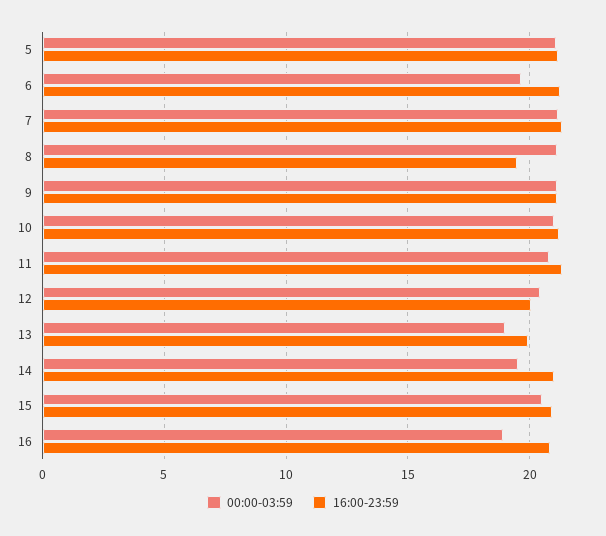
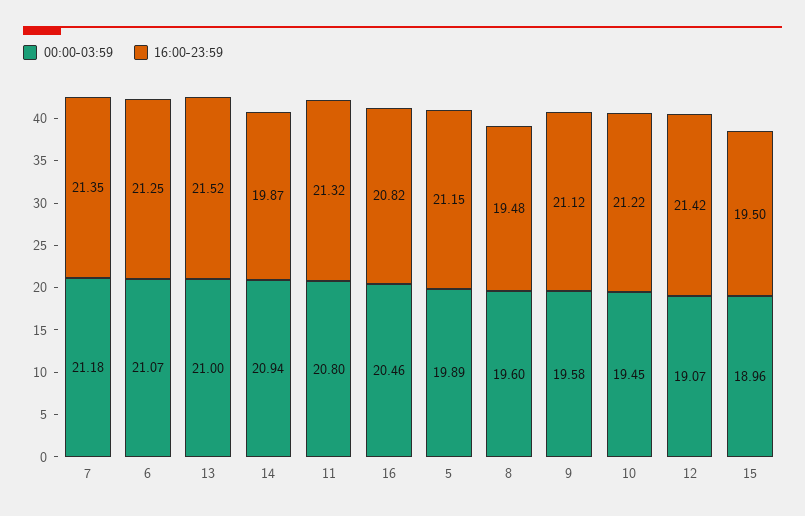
  {
    "00:00-03:59": {
-     "5": 21,
+     "5": 19.89,
-     "6": 19.5,
+     "6": 21.07,
      "7": 21.18,
-     "8": 21,
+     "8": 19.6,
-     "9": 21,
+     "9": 19.58,
-     "10": 21,
+     "10": 19.45,
      "11": 20.8,
-     "12": 20.5,
+     "12": 19.07,
-     "13": 19,
+     "13": 21,
-     "14": 19.5,
+     "14": 20.94,
-     "15": 20.5,
+     "15": 18.96,
-     "16": 19
+     "16": 20.46
    },
    "16:00-23:59": {
      "5": 21.15,
      "6": 21.25,
      "7": 21.35,
      "8": 19.48,
      "9": 21.12,
      "10": 21.22,
      "11": 21.32,
-     "12": 20,
+     "12": 21.42,
-     "13": 20,
+     "13": 21.52,
-     "14": 21,
+     "14": 19.87,
-     "15": 21,
+     "15": 19.5,
      "16": 20.82
    }
  }

